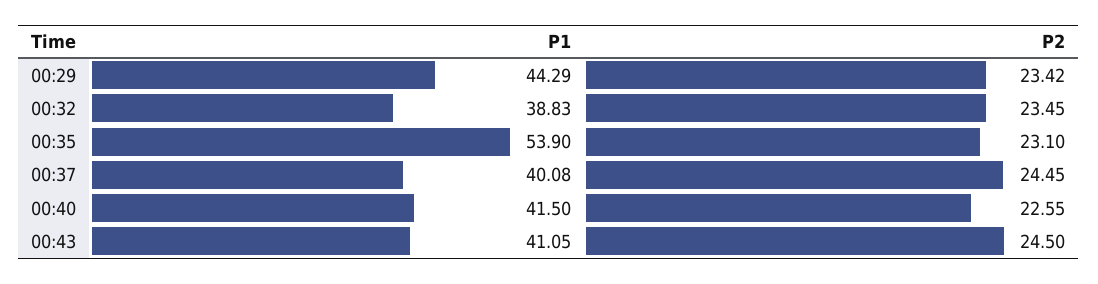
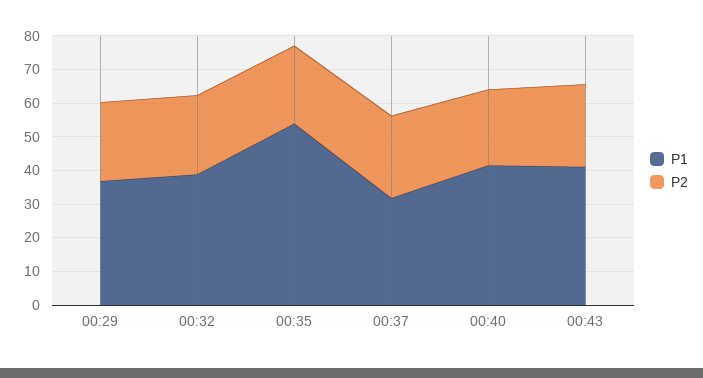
  {
    "P1": {
-     "00:29": 44.29,
+     "00:29": 37.5,
      "00:32": 38.83,
      "00:35": 53.9,
-     "00:37": 40.08,
+     "00:37": 32.5,
      "00:40": 41.5,
      "00:43": 41.05
    },
    "P2": {
      "00:29": 23.42,
      "00:32": 23.45,
      "00:35": 23.1,
      "00:37": 24.45,
      "00:40": 22.55,
      "00:43": 24.5
    }
  }

